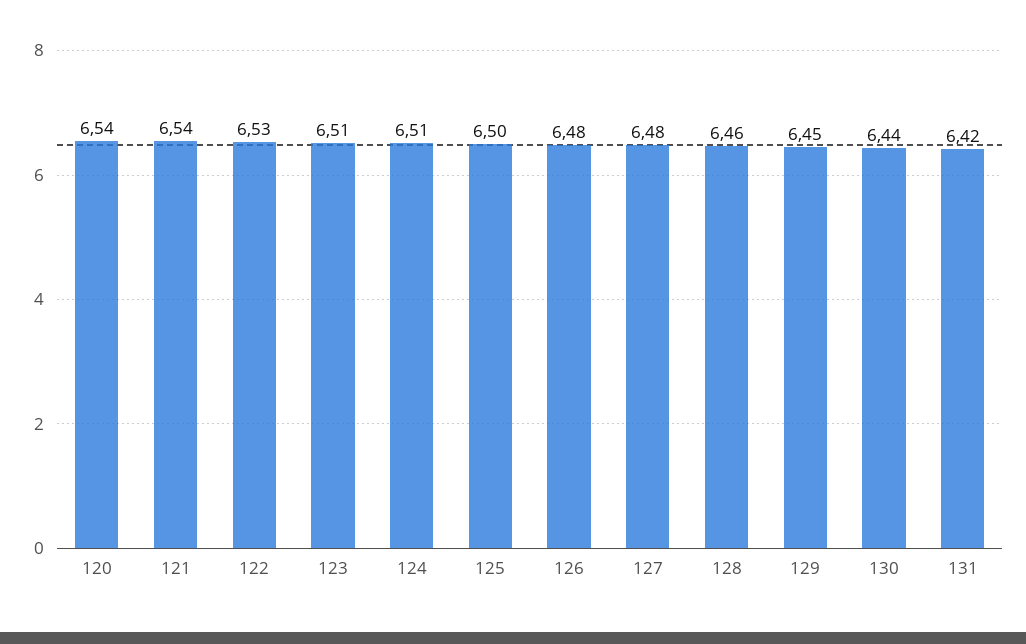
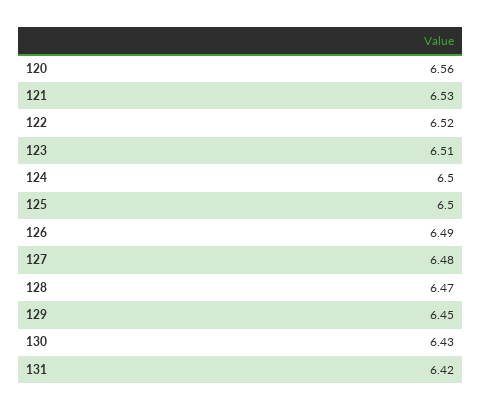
  {
-   "120": 6.54,
+   "120": 6.56,
-   "121": 6.54,
+   "121": 6.53,
-   "122": 6.53,
+   "122": 6.52,
    "123": 6.51,
-   "124": 6.51,
+   "124": 6.5,
    "125": 6.5,
-   "126": 6.48,
+   "126": 6.49,
    "127": 6.48,
-   "128": 6.46,
+   "128": 6.47,
    "129": 6.45,
-   "130": 6.44,
+   "130": 6.43,
    "131": 6.42
  }

